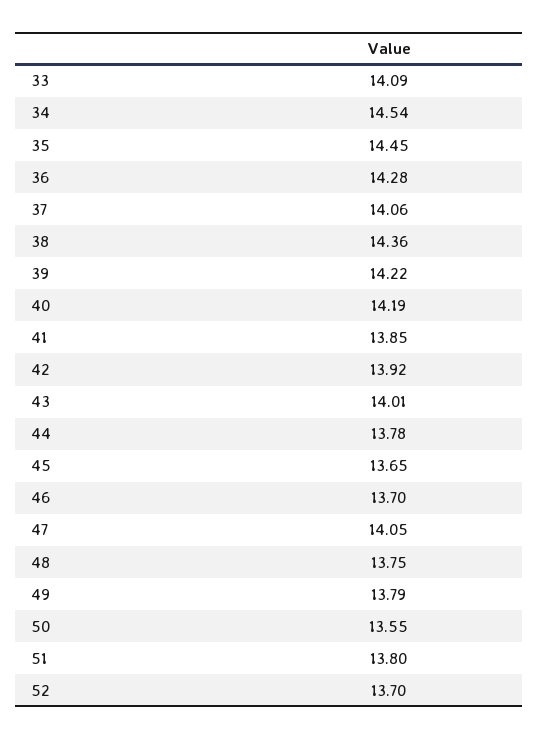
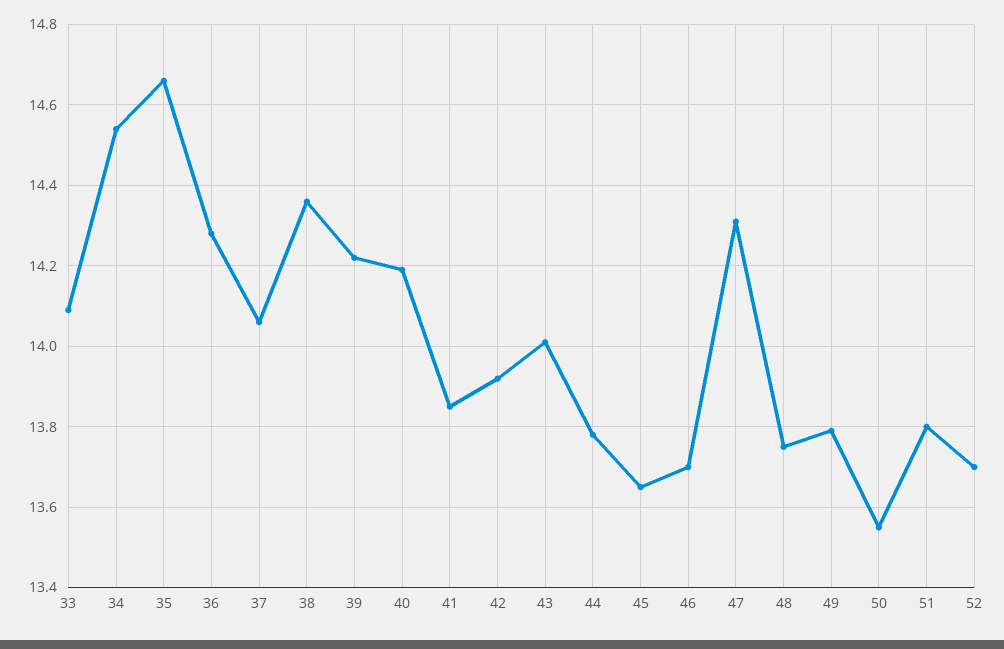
  {
    "33": 14.09,
    "34": 14.54,
-   "35": 14.45,
+   "35": 14.65,
    "36": 14.28,
    "37": 14.06,
    "38": 14.36,
    "39": 14.22,
    "40": 14.19,
    "41": 13.85,
    "42": 13.92,
    "43": 14.01,
    "44": 13.78,
    "45": 13.65,
    "46": 13.7,
-   "47": 14.05,
+   "47": 14.3,
    "48": 13.75,
    "49": 13.79,
    "50": 13.55,
    "51": 13.8,
    "52": 13.7
  }

